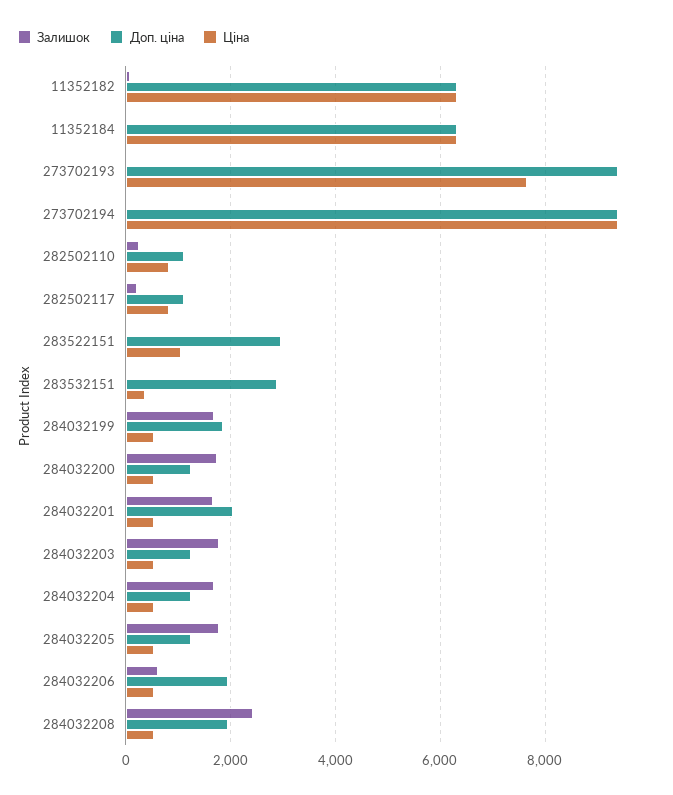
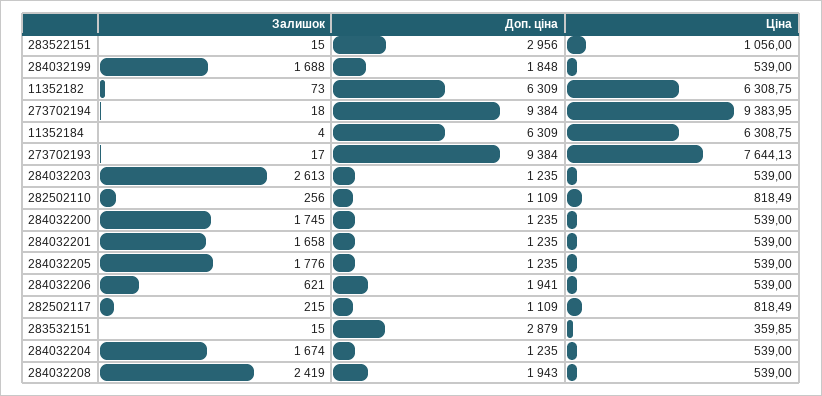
  {
    "Залишок": {
      "11352182": 73,
      "11352184": 4,
      "273702193": 17,
      "273702194": 18,
      "282502110": 256,
      "282502117": 215,
      "283522151": 15,
      "283532151": 15,
      "284032199": 1688,
      "284032200": 1745,
      "284032201": 1658,
-     "284032203": 1800,
+     "284032203": 2613,
      "284032204": 1674,
      "284032205": 1776,
      "284032206": 621,
      "284032208": 2419
    },
    "Доп. ціна": {
      "11352182": 6309,
      "11352184": 6309,
      "273702193": 9384,
      "273702194": 9384,
      "282502110": 1109,
      "282502117": 1109,
      "283522151": 2956,
      "283532151": 2879,
      "284032199": 1848,
      "284032200": 1235,
-     "284032201": 2000,
+     "284032201": 1235,
      "284032203": 1235,
      "284032204": 1235,
      "284032205": 1235,
      "284032206": 1941,
      "284032208": 1943
    },
    "Ціна": {
      "11352182": 6308.75,
      "11352184": 6308.75,
      "273702193": 7644.13,
      "273702194": 9383.95,
      "282502110": 818.49,
      "282502117": 818.49,
      "283522151": 1056,
      "283532151": 359.85,
      "284032199": 539,
      "284032200": 539,
      "284032201": 539,
      "284032203": 539,
      "284032204": 539,
      "284032205": 539,
      "284032206": 539,
      "284032208": 539
    }
  }

